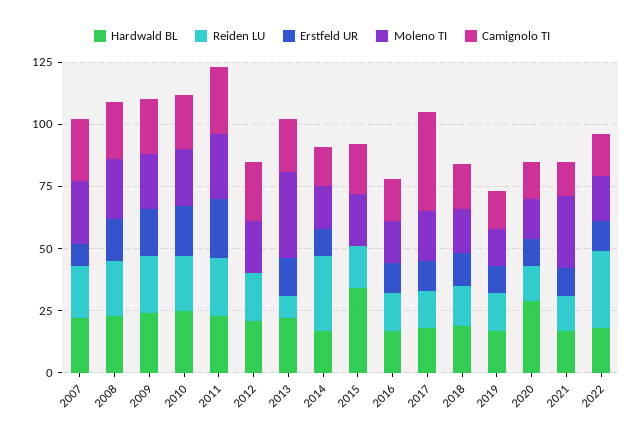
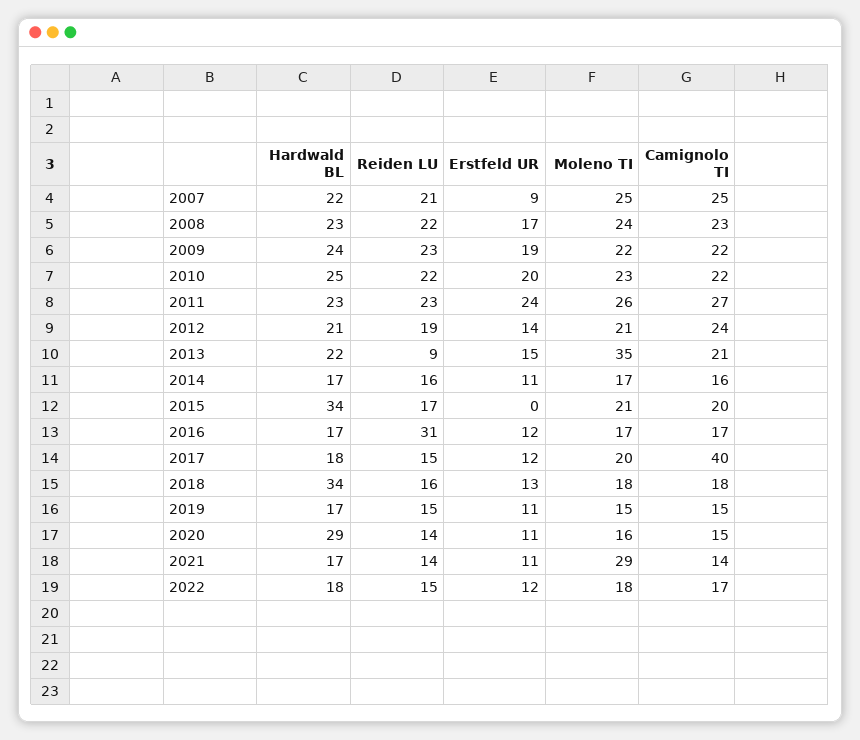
  {
    "Hardwald BL": {
      "2007": 22,
      "2008": 23,
      "2009": 24,
      "2010": 25,
      "2011": 23,
      "2012": 21,
      "2013": 22,
      "2014": 17,
      "2015": 34,
      "2016": 17,
      "2017": 18,
-     "2018": 20,
+     "2018": 34,
      "2019": 17,
      "2020": 29,
      "2021": 17,
      "2022": 18
    },
    "Reiden LU": {
      "2007": 21,
      "2008": 22,
      "2009": 23,
      "2010": 22,
      "2011": 23,
      "2012": 19,
      "2013": 9,
-     "2014": 30,
+     "2014": 16,
      "2015": 17,
-     "2016": 15,
+     "2016": 31,
      "2017": 15,
      "2018": 16,
      "2019": 15,
      "2020": 14,
      "2021": 14,
-     "2022": 30
+     "2022": 15
    },
    "Erstfeld UR": {
      "2007": 9,
      "2008": 17,
      "2009": 19,
      "2010": 20,
      "2011": 24,
-     "2012": 0,
+     "2012": 14,
      "2013": 15,
      "2014": 11,
      "2015": 0,
      "2016": 12,
      "2017": 12,
      "2018": 13,
      "2019": 11,
      "2020": 11,
      "2021": 11,
      "2022": 12
    },
    "Moleno TI": {
      "2007": 25,
      "2008": 24,
      "2009": 22,
      "2010": 23,
      "2011": 26,
      "2012": 21,
      "2013": 35,
      "2014": 17,
      "2015": 21,
      "2016": 17,
      "2017": 20,
      "2018": 18,
      "2019": 15,
      "2020": 16,
      "2021": 29,
      "2022": 18
    },
    "Camignolo TI": {
      "2007": 25,
      "2008": 23,
      "2009": 22,
      "2010": 22,
      "2011": 27,
      "2012": 24,
      "2013": 21,
      "2014": 16,
      "2015": 20,
      "2016": 17,
      "2017": 40,
      "2018": 18,
      "2019": 15,
      "2020": 15,
      "2021": 14,
      "2022": 17
    }
  }

